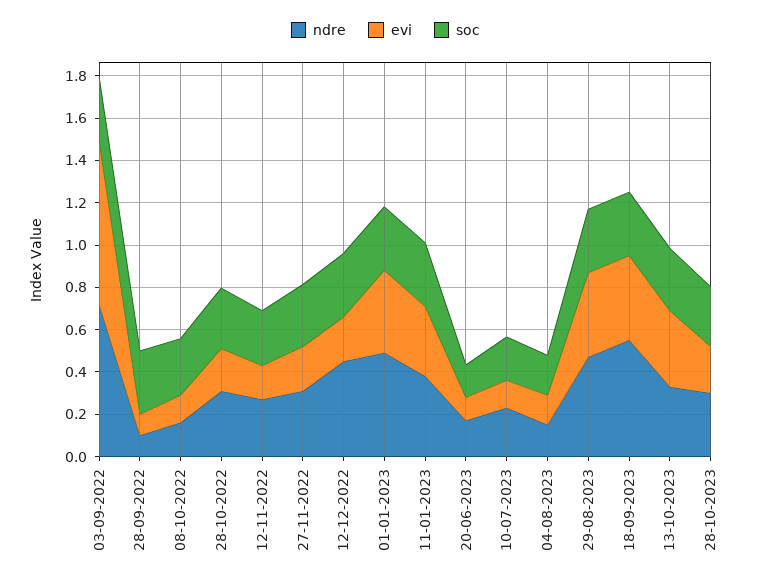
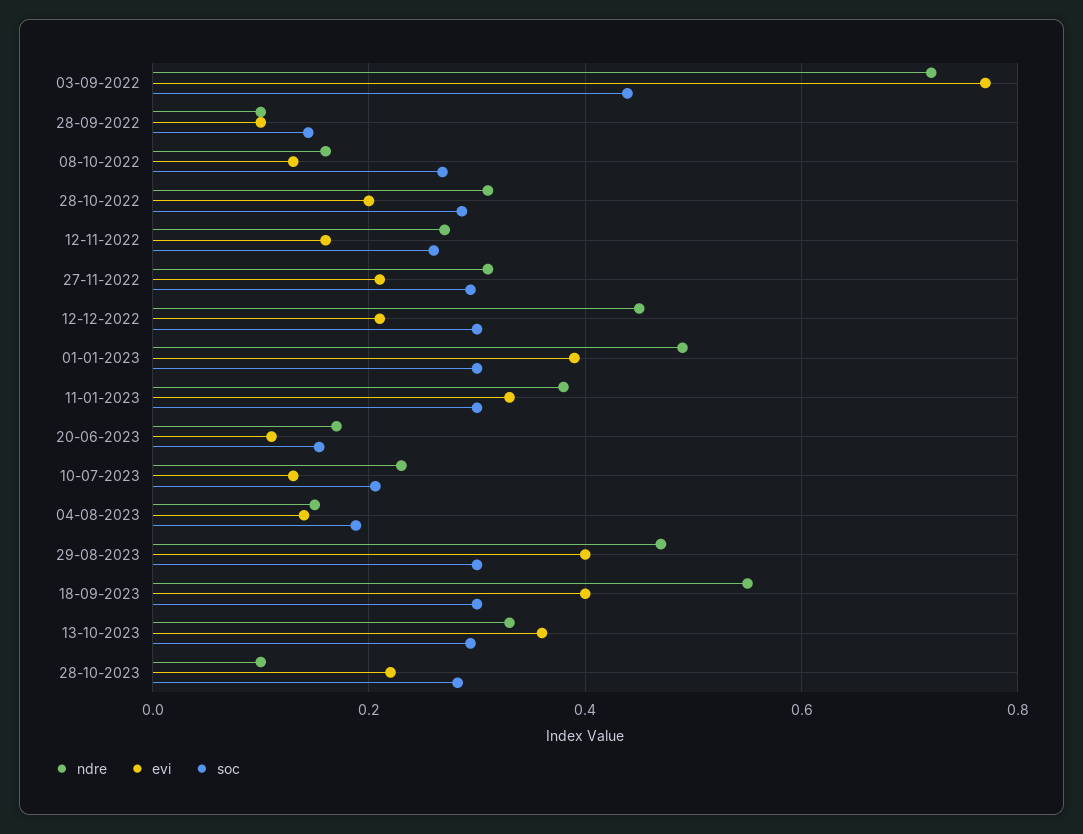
  {
    "ndre": {
      "03-09-2022": 0.72,
      "28-09-2022": 0.1,
      "08-10-2022": 0.16,
      "28-10-2022": 0.32,
      "12-11-2022": 0.28,
      "27-11-2022": 0.32,
      "12-12-2022": 0.46,
      "01-01-2023": 0.5,
      "11-01-2023": 0.38,
      "20-06-2023": 0.18,
      "10-07-2023": 0.24,
      "04-08-2023": 0.16,
      "29-08-2023": 0.48,
      "18-09-2023": 0.56,
      "13-10-2023": 0.34,
-     "28-10-2023": 0.3
+     "28-10-2023": 0.1
    },
    "evi": {
      "03-09-2022": 0.78,
      "28-09-2022": 0.1,
      "08-10-2022": 0.14,
      "28-10-2022": 0.2,
      "12-11-2022": 0.16,
      "27-11-2022": 0.22,
      "12-12-2022": 0.22,
      "01-01-2023": 0.4,
      "11-01-2023": 0.34,
      "20-06-2023": 0.12,
      "10-07-2023": 0.14,
      "04-08-2023": 0.14,
      "29-08-2023": 0.4,
      "18-09-2023": 0.4,
      "13-10-2023": 0.36,
      "28-10-2023": 0.22
    },
    "soc": {
-     "03-09-2022": 0.3,
+     "03-09-2022": 0.44,
-     "28-09-2022": 0.3,
+     "28-09-2022": 0.14,
      "08-10-2022": 0.26,
      "28-10-2022": 0.28,
      "12-11-2022": 0.26,
      "27-11-2022": 0.3,
      "12-12-2022": 0.3,
      "01-01-2023": 0.3,
      "11-01-2023": 0.3,
      "20-06-2023": 0.16,
      "10-07-2023": 0.2,
      "04-08-2023": 0.18,
      "29-08-2023": 0.3,
      "18-09-2023": 0.3,
      "13-10-2023": 0.3,
      "28-10-2023": 0.28
    }
  }

